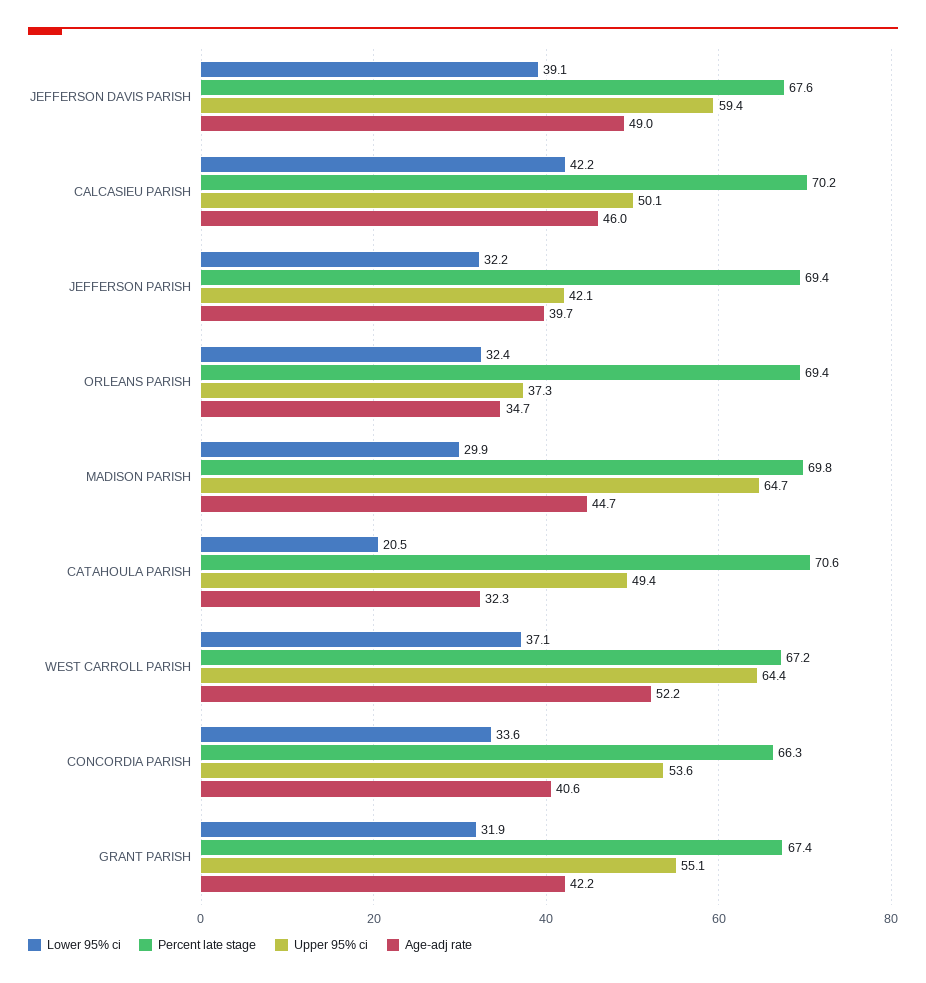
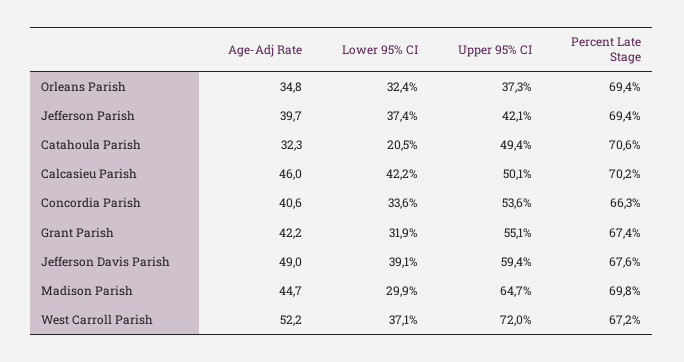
  {
    "Lower 95% ci": {
      "JEFFERSON DAVIS PARISH": 39.1,
      "CALCASIEU PARISH": 42.2,
-     "JEFFERSON PARISH": 32.2,
+     "JEFFERSON PARISH": 37.4,
      "ORLEANS PARISH": 32.4,
      "MADISON PARISH": 29.9,
      "CATAHOULA PARISH": 20.5,
      "WEST CARROLL PARISH": 37.1,
      "CONCORDIA PARISH": 33.6,
      "GRANT PARISH": 31.9
    },
    "Percent late stage": {
      "JEFFERSON DAVIS PARISH": 67.6,
      "CALCASIEU PARISH": 70.2,
      "JEFFERSON PARISH": 69.4,
      "ORLEANS PARISH": 69.4,
      "MADISON PARISH": 69.8,
      "CATAHOULA PARISH": 70.6,
      "WEST CARROLL PARISH": 67.2,
      "CONCORDIA PARISH": 66.3,
      "GRANT PARISH": 67.4
    },
    "Upper 95% ci": {
      "JEFFERSON DAVIS PARISH": 59.4,
      "CALCASIEU PARISH": 50.1,
      "JEFFERSON PARISH": 42.1,
      "ORLEANS PARISH": 37.3,
      "MADISON PARISH": 64.7,
      "CATAHOULA PARISH": 49.4,
-     "WEST CARROLL PARISH": 64.4,
+     "WEST CARROLL PARISH": 72,
      "CONCORDIA PARISH": 53.6,
      "GRANT PARISH": 55.1
    },
    "Age-adj rate": {
      "JEFFERSON DAVIS PARISH": 49,
      "CALCASIEU PARISH": 46,
      "JEFFERSON PARISH": 39.7,
-     "ORLEANS PARISH": 34.7,
+     "ORLEANS PARISH": 34.8,
      "MADISON PARISH": 44.7,
      "CATAHOULA PARISH": 32.3,
      "WEST CARROLL PARISH": 52.2,
      "CONCORDIA PARISH": 40.6,
      "GRANT PARISH": 42.2
    }
  }

